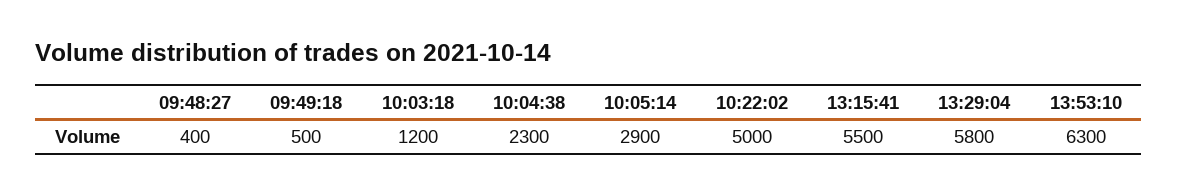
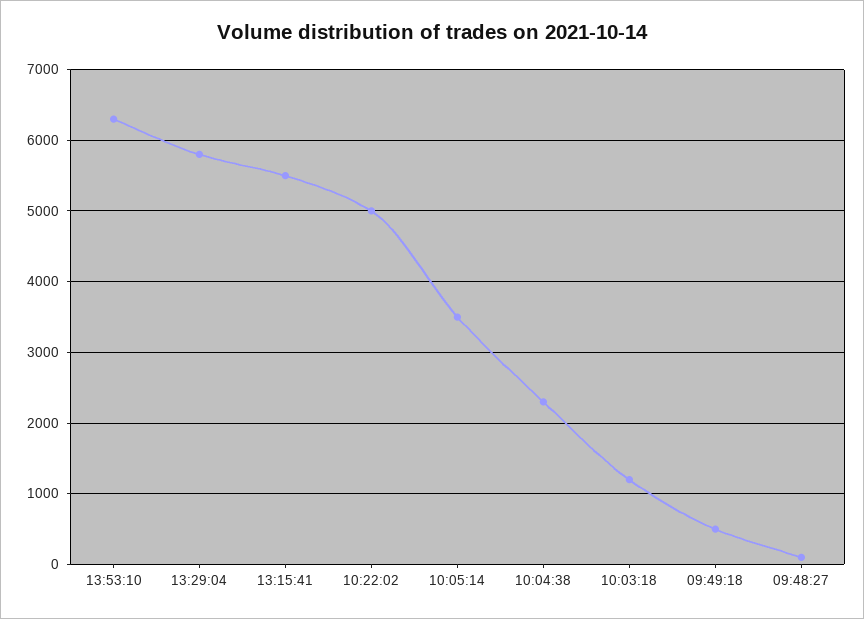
  {
-   "09:48:27": 400,
+   "09:48:27": 100,
    "09:49:18": 500,
    "10:03:18": 1200,
    "10:04:38": 2300,
-   "10:05:14": 2900,
+   "10:05:14": 3500,
    "10:22:02": 5000,
    "13:15:41": 5500,
    "13:29:04": 5800,
    "13:53:10": 6300
  }

